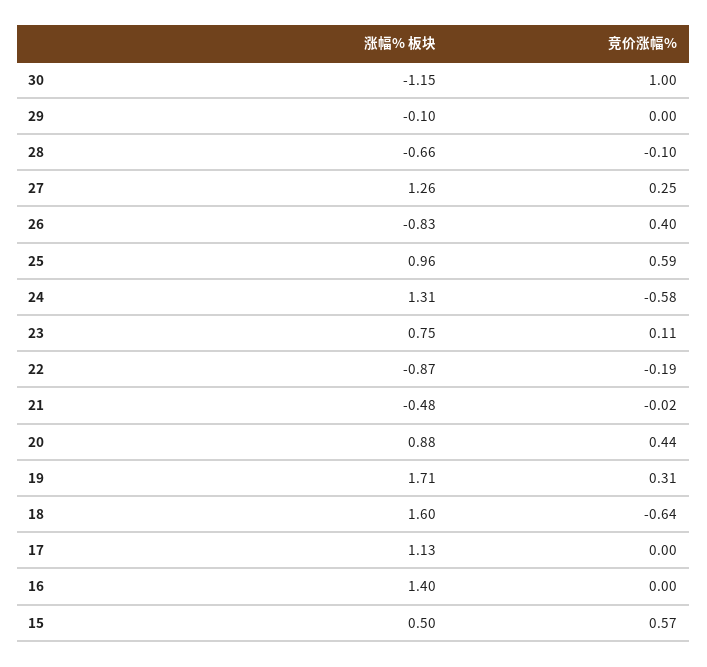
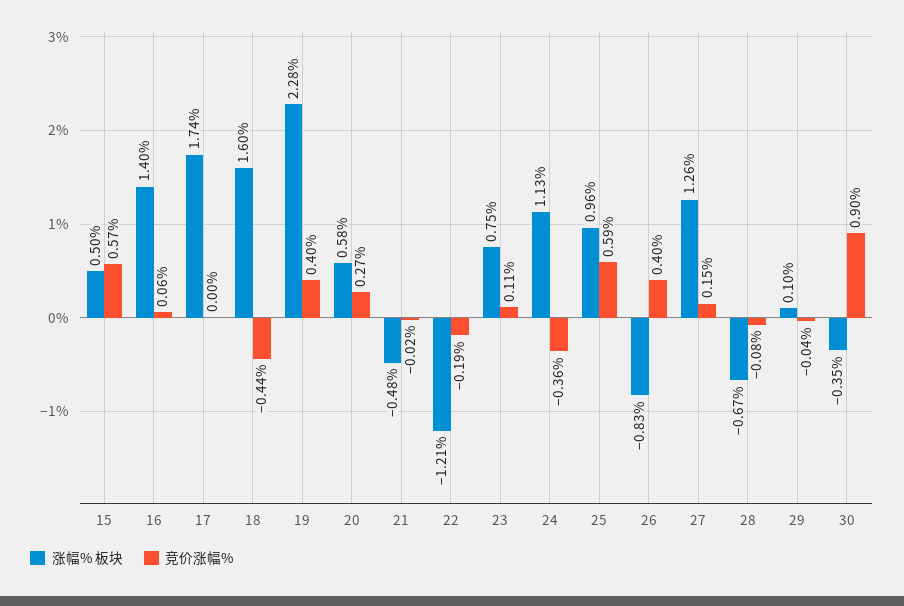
  {
    "涨幅% 板块": {
-     "30": -1.15,
+     "30": -0.35,
-     "29": -0.1,
+     "29": 0.1,
-     "28": -0.66,
+     "28": -0.67,
      "27": 1.26,
      "26": -0.83,
      "25": 0.96,
-     "24": 1.31,
+     "24": 1.13,
      "23": 0.75,
-     "22": -0.87,
+     "22": -1.21,
      "21": -0.48,
-     "20": 0.88,
+     "20": 0.58,
-     "19": 1.71,
+     "19": 2.28,
      "18": 1.6,
-     "17": 1.13,
+     "17": 1.74,
      "16": 1.4,
      "15": 0.5
    },
    "竞价涨幅%": {
-     "30": 1,
+     "30": 0.9,
-     "29": 0,
+     "29": -0.04,
-     "28": -0.1,
+     "28": -0.08,
-     "27": 0.25,
+     "27": 0.15,
      "26": 0.4,
      "25": 0.59,
-     "24": -0.58,
+     "24": -0.36,
      "23": 0.11,
      "22": -0.19,
      "21": -0.02,
-     "20": 0.44,
+     "20": 0.27,
-     "19": 0.31,
+     "19": 0.4,
-     "18": -0.64,
+     "18": -0.44,
      "17": 0,
-     "16": 0,
+     "16": 0.06,
      "15": 0.57
    }
  }

